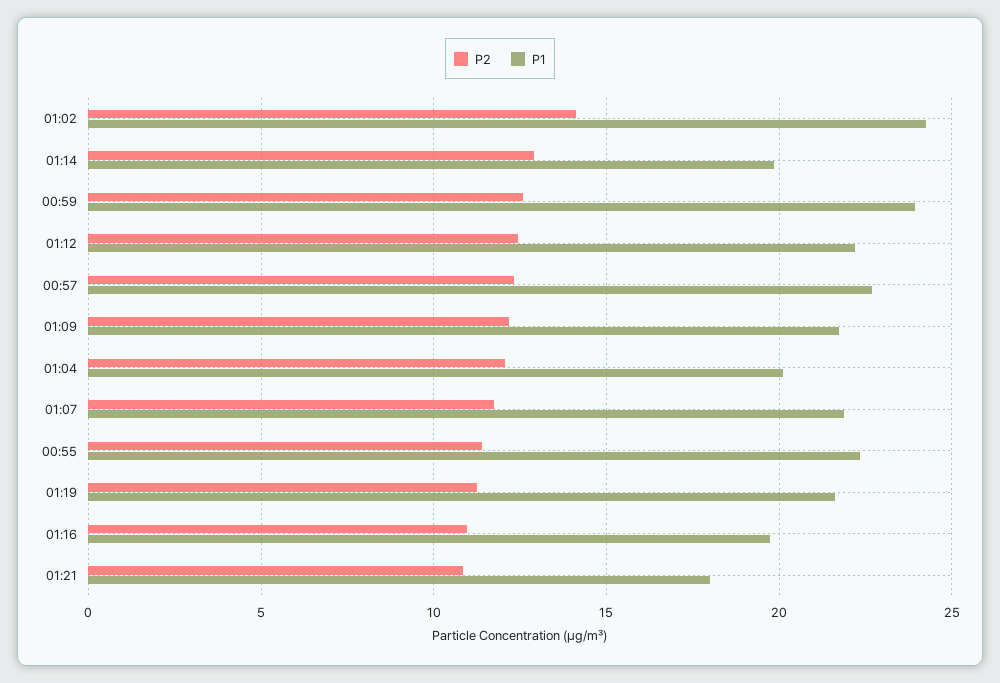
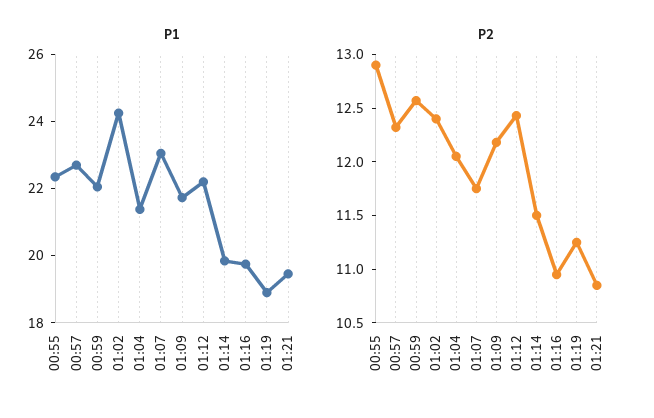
  {
    "P2": {
-     "01:02": 14,
+     "01:02": 12.4,
-     "01:14": 13,
+     "01:14": 11.5,
      "00:59": 12.6,
      "01:12": 12.4,
      "00:57": 12.3,
      "01:09": 12.2,
      "01:04": 12.1,
      "01:07": 11.8,
-     "00:55": 11.5,
+     "00:55": 12.9,
      "01:19": 11.3,
      "01:16": 11,
      "01:21": 10.9
    },
    "P1": {
      "01:02": 24.5,
      "01:14": 20,
-     "00:59": 24,
+     "00:59": 22,
      "01:12": 22,
      "00:57": 22.5,
      "01:09": 21.5,
-     "01:04": 20,
+     "01:04": 21.5,
-     "01:07": 22,
+     "01:07": 23,
      "00:55": 22.5,
-     "01:19": 21.5,
+     "01:19": 19,
      "01:16": 20,
-     "01:21": 18
+     "01:21": 19.5
    }
  }

